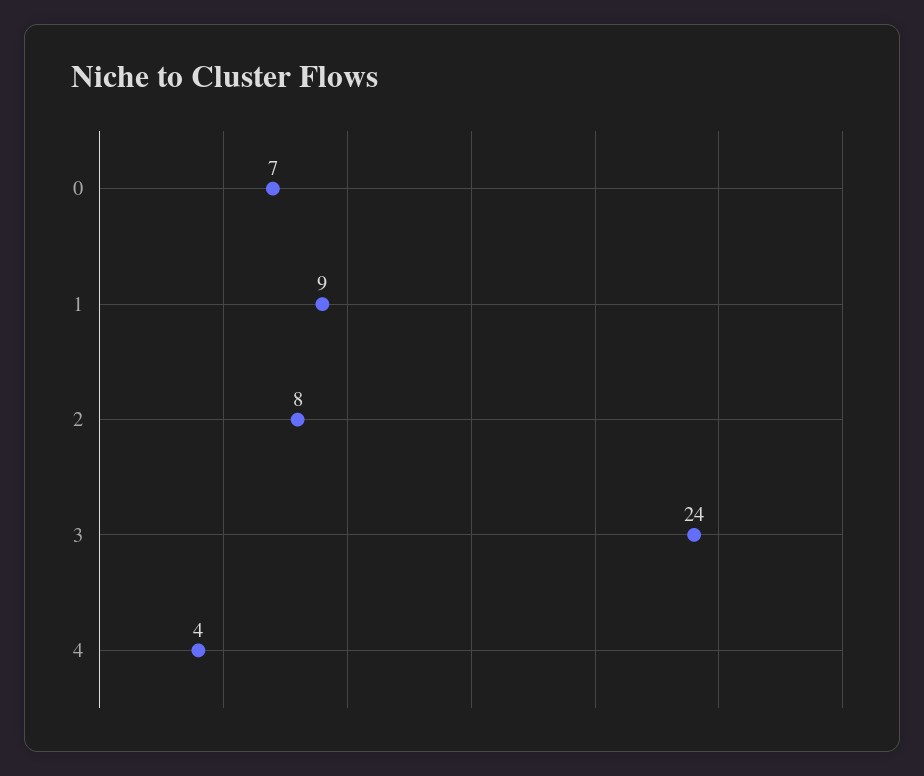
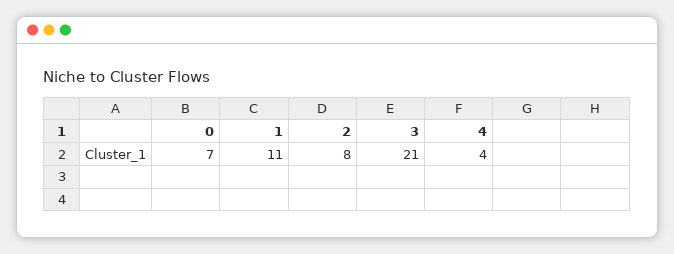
  {
    "0": 7,
-   "1": 9,
+   "1": 11,
    "2": 8,
-   "3": 24,
+   "3": 21,
    "4": 4
  }

